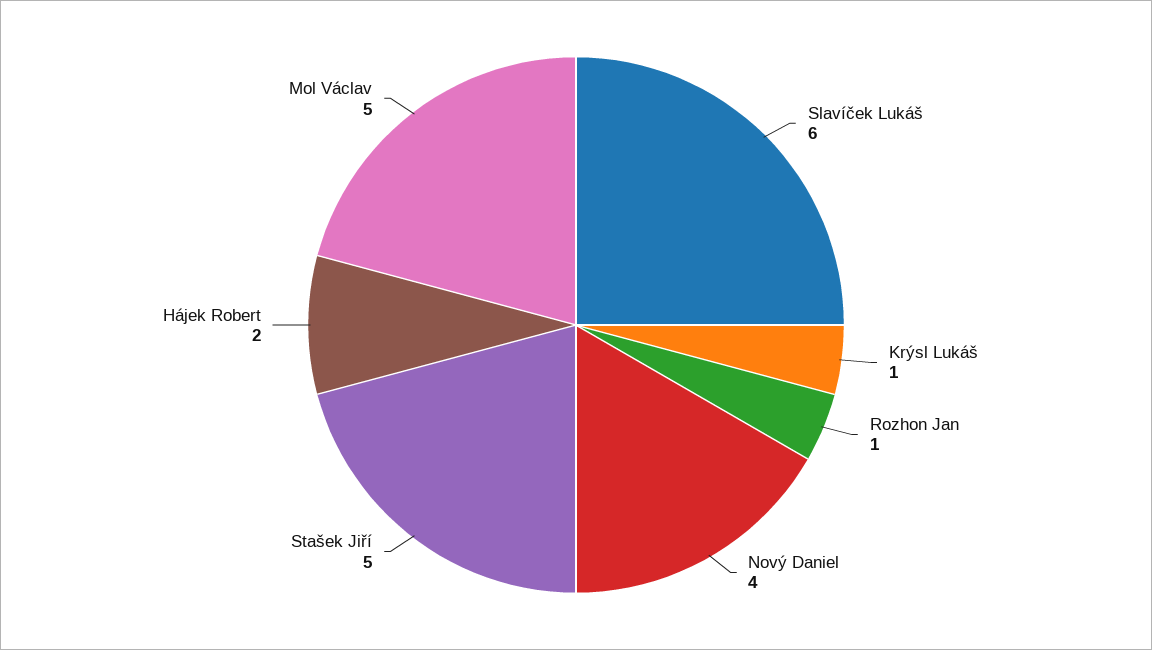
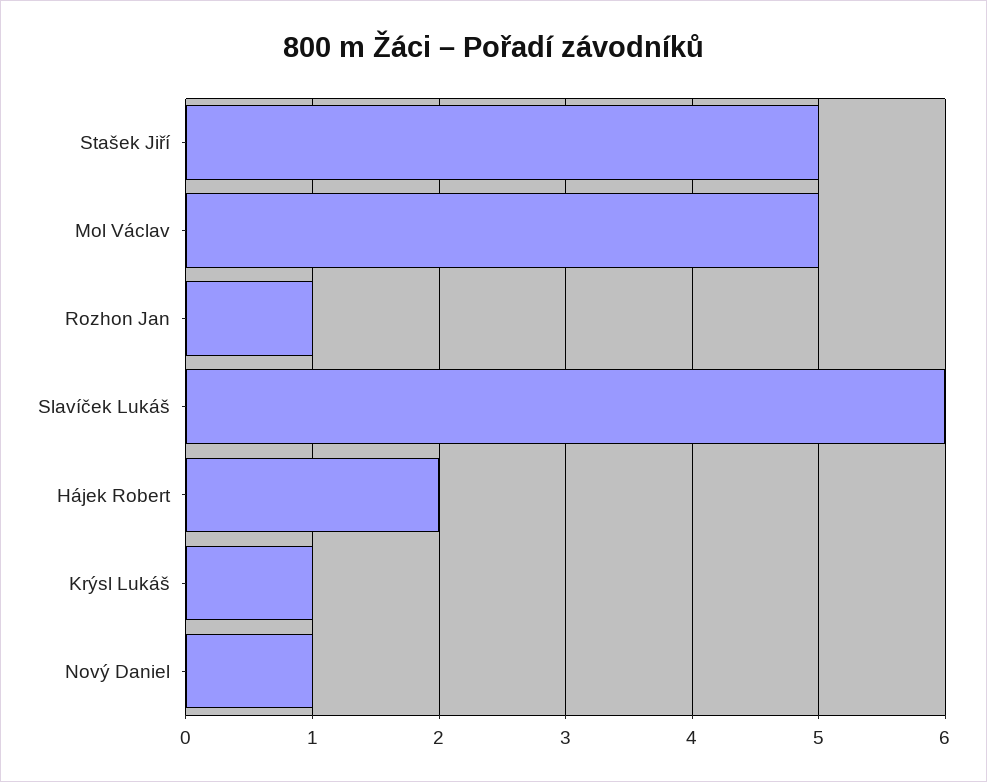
  {
    "Slavíček Lukáš": 6,
    "Krýsl Lukáš": 1,
    "Rozhon Jan": 1,
-   "Nový Daniel": 4,
+   "Nový Daniel": 1,
    "Stašek Jiří": 5,
    "Hájek Robert": 2,
    "Mol Václav": 5
  }

